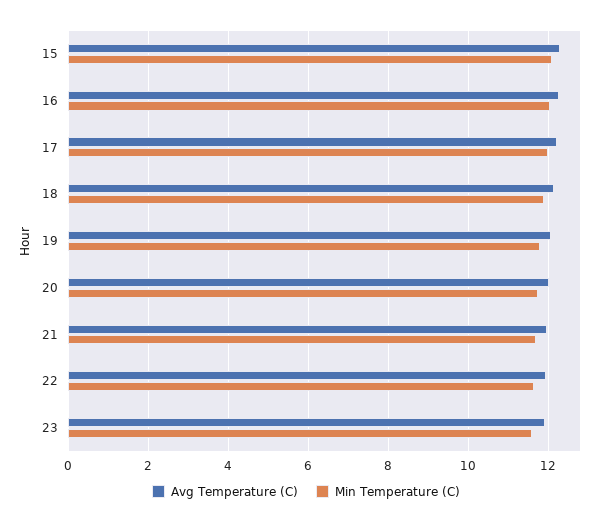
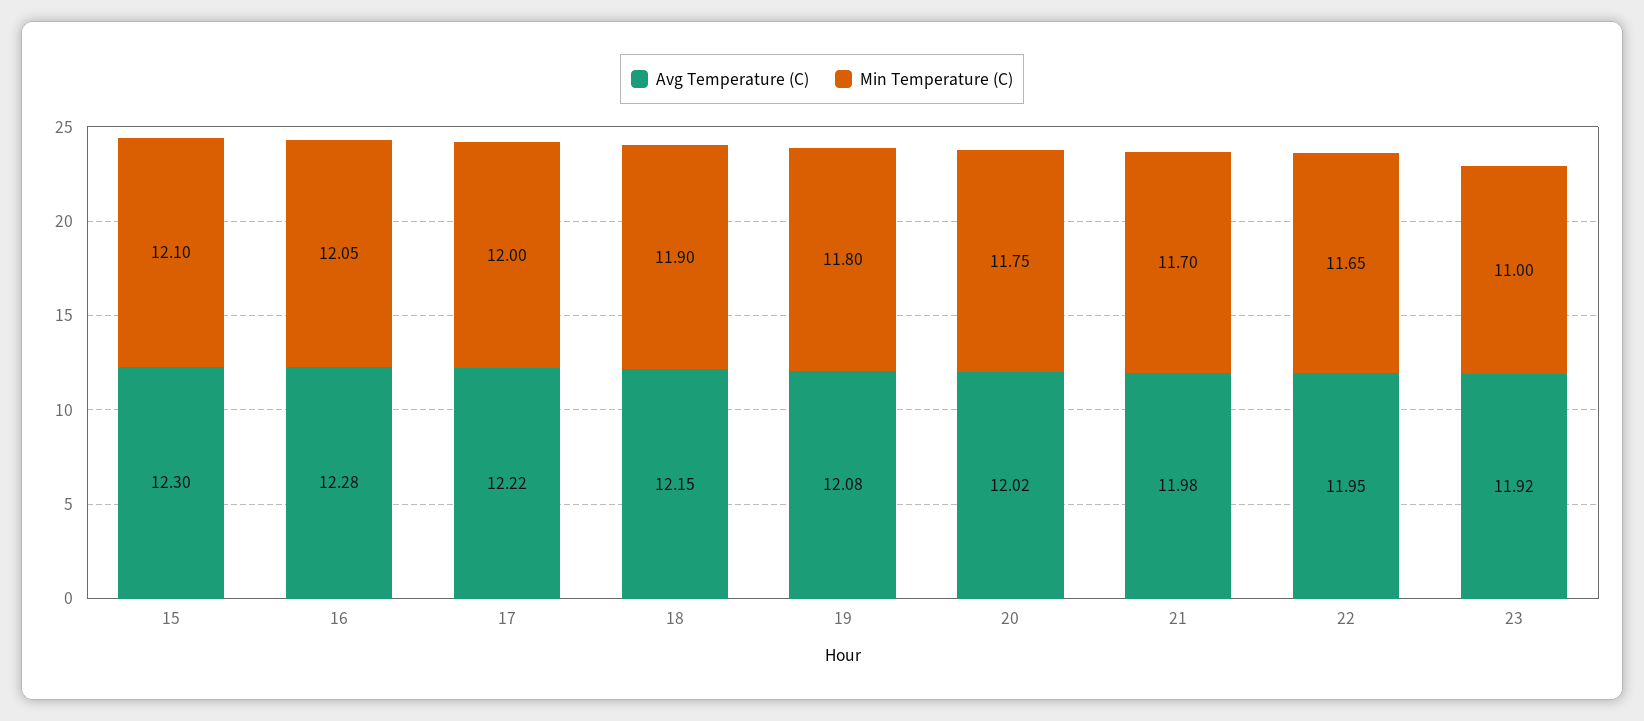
  {
    "Avg Temperature (C)": {
      "15": 12.3,
      "16": 12.28,
      "17": 12.22,
      "18": 12.15,
      "19": 12.08,
      "20": 12.02,
      "21": 11.98,
      "22": 11.95,
      "23": 11.92
    },
    "Min Temperature (C)": {
      "15": 12.1,
      "16": 12.05,
      "17": 12,
      "18": 11.9,
      "19": 11.8,
      "20": 11.75,
      "21": 11.7,
      "22": 11.65,
-     "23": 11.6
+     "23": 11
    }
  }

